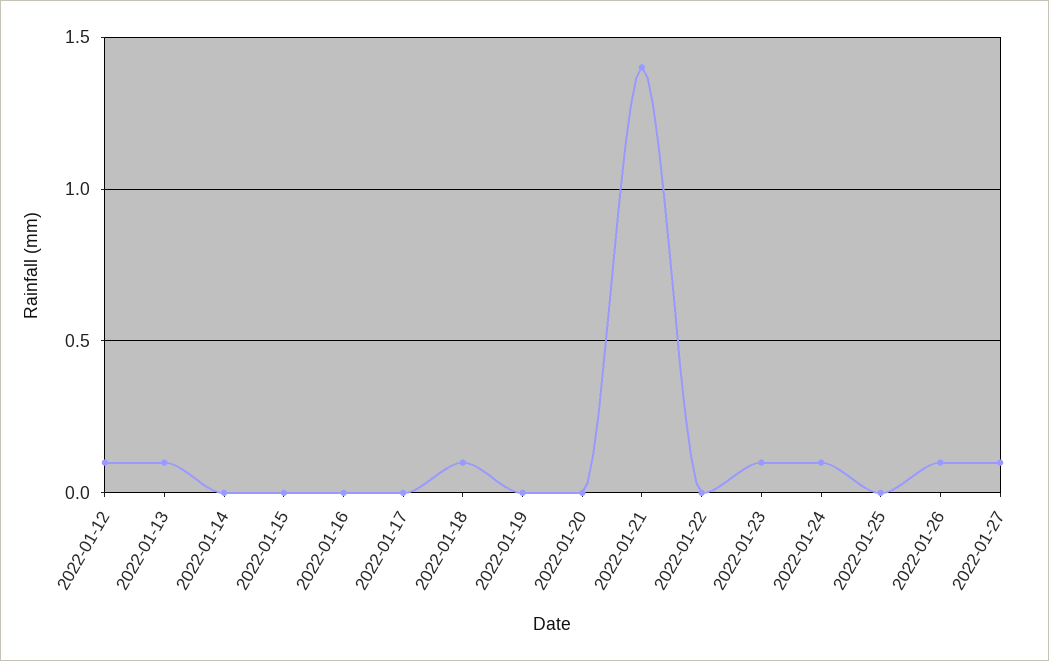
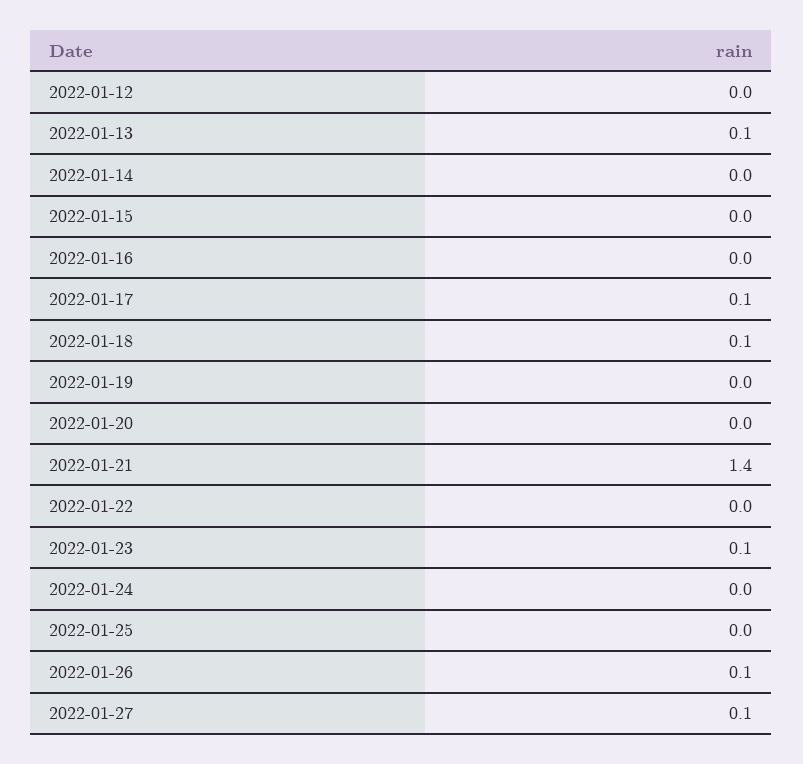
  {
-   "2022-01-12": 0.1,
+   "2022-01-12": 0,
    "2022-01-13": 0.1,
    "2022-01-14": 0,
    "2022-01-15": 0,
    "2022-01-16": 0,
-   "2022-01-17": 0,
+   "2022-01-17": 0.1,
    "2022-01-18": 0.1,
    "2022-01-19": 0,
    "2022-01-20": 0,
    "2022-01-21": 1.4,
    "2022-01-22": 0,
    "2022-01-23": 0.1,
-   "2022-01-24": 0.1,
+   "2022-01-24": 0,
    "2022-01-25": 0,
    "2022-01-26": 0.1,
    "2022-01-27": 0.1
  }

